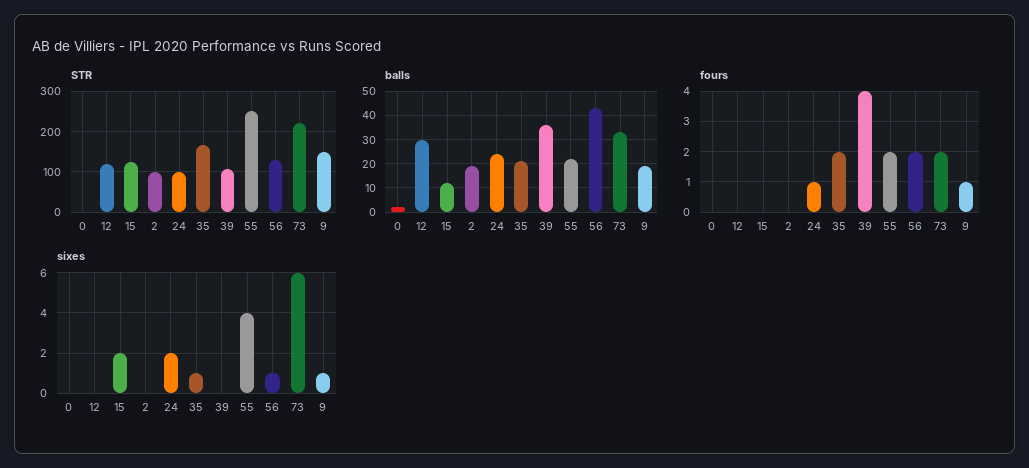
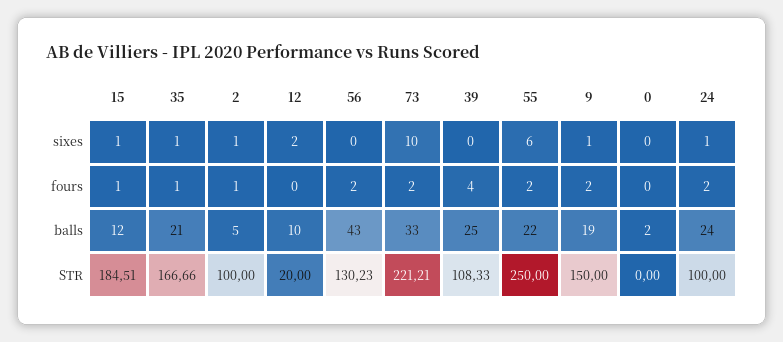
  {
    "STR": {
      "0": 0,
-     "12": 120,
+     "12": 20,
-     "15": 120,
+     "15": 184.51,
      "2": 100,
      "24": 100,
      "35": 166.66,
      "39": 108.33,
      "55": 250,
      "56": 130.23,
      "73": 221.21,
      "9": 150
    },
    "balls": {
      "0": 2,
-     "12": 30,
+     "12": 10,
      "15": 12,
-     "2": 20,
+     "2": 5,
      "24": 24,
      "35": 21,
-     "39": 35,
+     "39": 25,
      "55": 22,
      "56": 43,
      "73": 33,
      "9": 19
    },
    "fours": {
      "0": 0,
      "12": 0,
-     "15": 0,
+     "15": 1,
-     "2": 0,
+     "2": 1,
-     "24": 1,
+     "24": 2,
-     "35": 2,
+     "35": 1,
      "39": 4,
      "55": 2,
      "56": 2,
      "73": 2,
-     "9": 1
+     "9": 2
    },
    "sixes": {
      "0": 0,
-     "12": 0,
+     "12": 2,
-     "15": 2,
+     "15": 1,
-     "2": 0,
+     "2": 1,
-     "24": 2,
+     "24": 1,
      "35": 1,
      "39": 0,
-     "55": 4,
+     "55": 6,
-     "56": 1,
+     "56": 0,
-     "73": 6,
+     "73": 10,
      "9": 1
    }
  }

